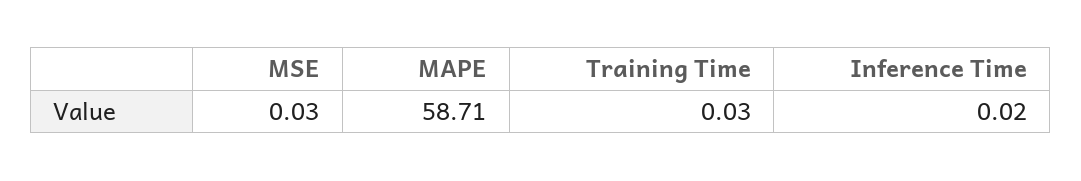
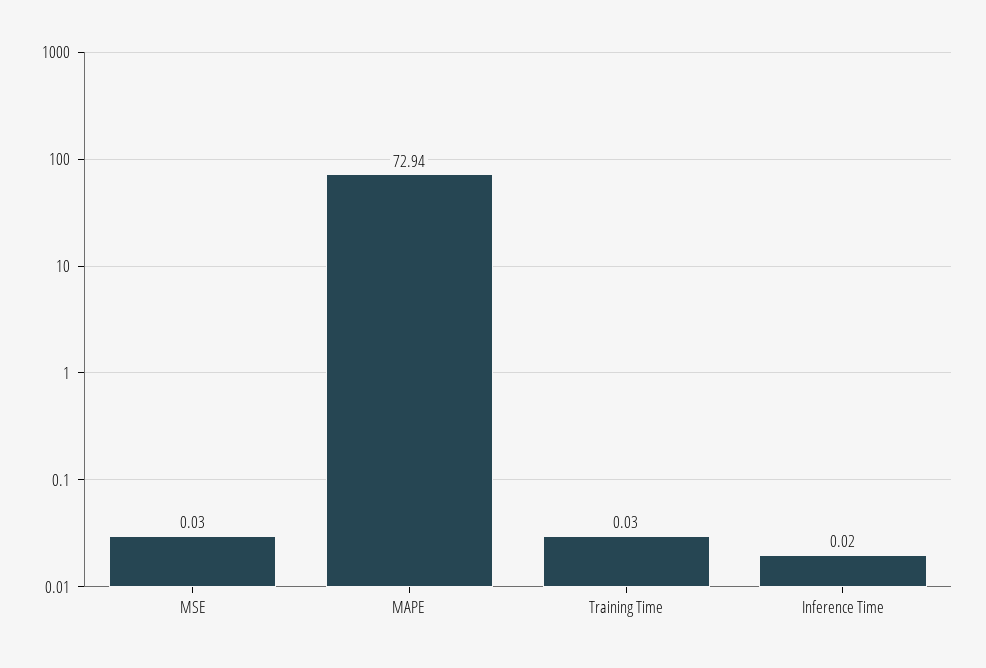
  {
    "MSE": 0.03,
-   "MAPE": 58.71,
+   "MAPE": 72.94,
    "Training Time": 0.03,
    "Inference Time": 0.02
  }

